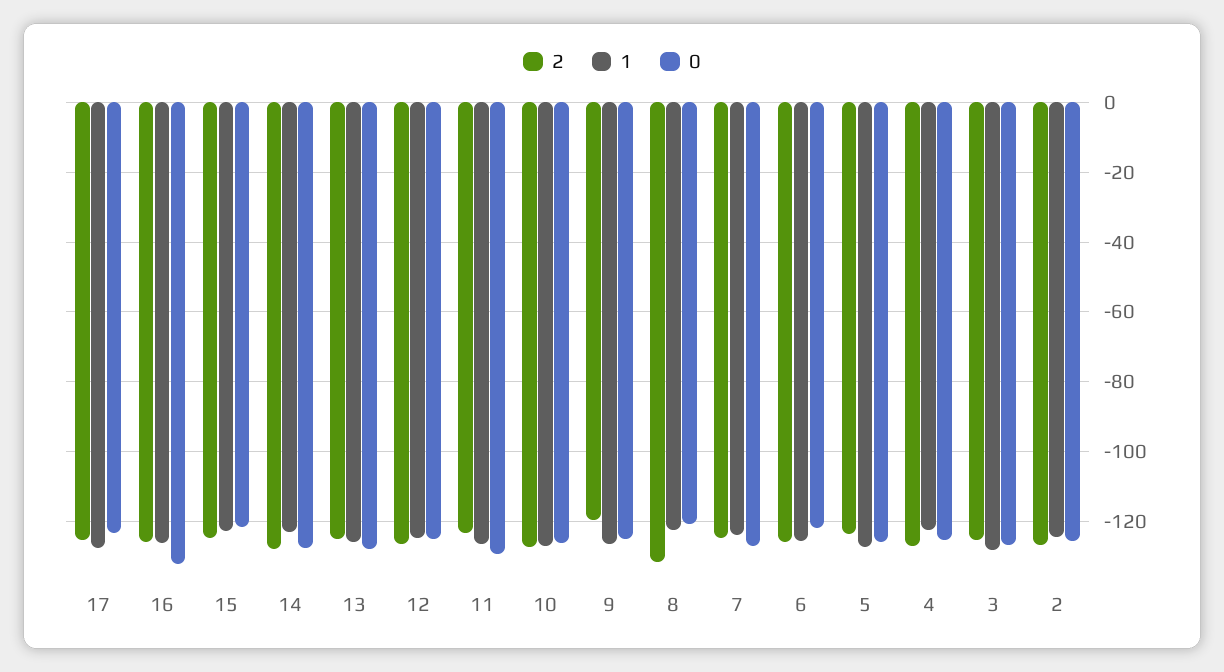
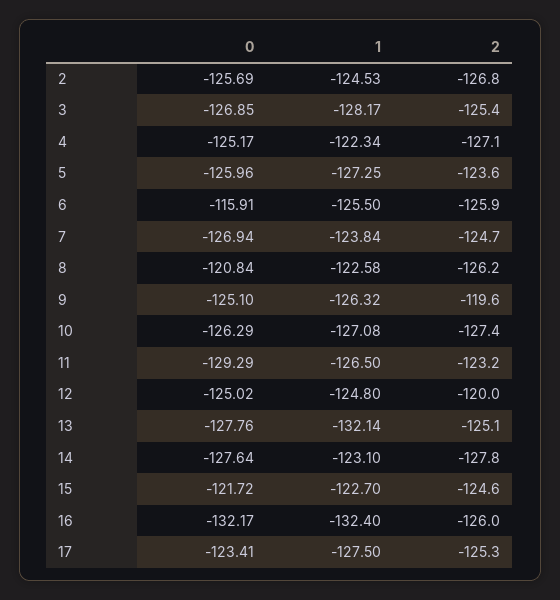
  {
    "2": {
      "17": -125.3,
      "16": -126,
      "15": -124.6,
      "14": -127.8,
      "13": -125.1,
-     "12": -126,
+     "12": -120,
      "11": -123.2,
      "10": -127.4,
      "9": -119.6,
-     "8": -132,
+     "8": -126.2,
      "7": -124.7,
      "6": -125.9,
      "5": -123.6,
      "4": -127.1,
      "3": -125.4,
      "2": -126.8
    },
    "1": {
      "17": -127.5,
-     "16": -126,
+     "16": -132.4,
      "15": -122.7,
      "14": -123.1,
-     "13": -126,
+     "13": -132.14,
      "12": -124.8,
      "11": -126.5,
      "10": -127.08,
      "9": -126.32,
      "8": -122.58,
      "7": -123.84,
      "6": -125.5,
      "5": -127.25,
      "4": -122.34,
      "3": -128.17,
      "2": -124.53
    },
    "0": {
      "17": -123.41,
      "16": -132.17,
      "15": -121.72,
      "14": -127.64,
      "13": -127.76,
      "12": -125.02,
      "11": -129.29,
      "10": -126.29,
      "9": -125.1,
      "8": -120.84,
      "7": -126.94,
-     "6": -122,
+     "6": -115.91,
      "5": -125.96,
      "4": -125.17,
      "3": -126.85,
      "2": -125.69
    }
  }

